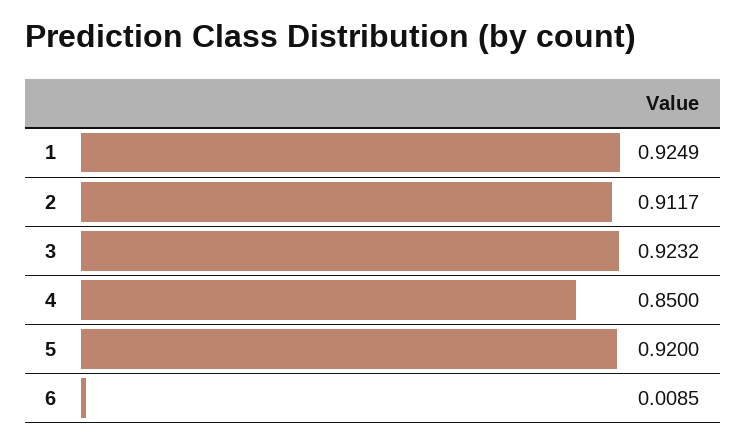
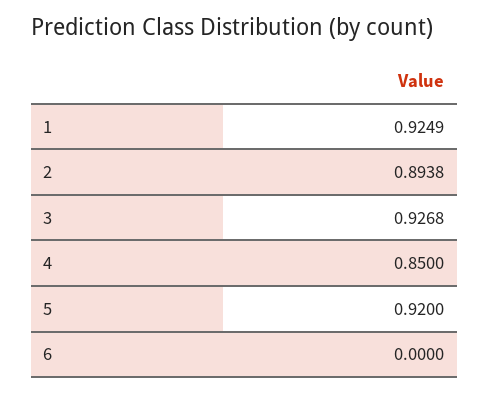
  {
    "1": 0.9249,
-   "2": 0.9117,
+   "2": 0.8938,
-   "3": 0.9232,
+   "3": 0.9268,
    "4": 0.85,
    "5": 0.92,
-   "6": 0.0085
+   "6": 0
  }

